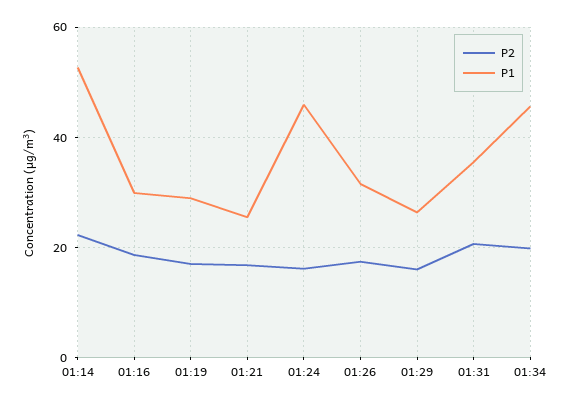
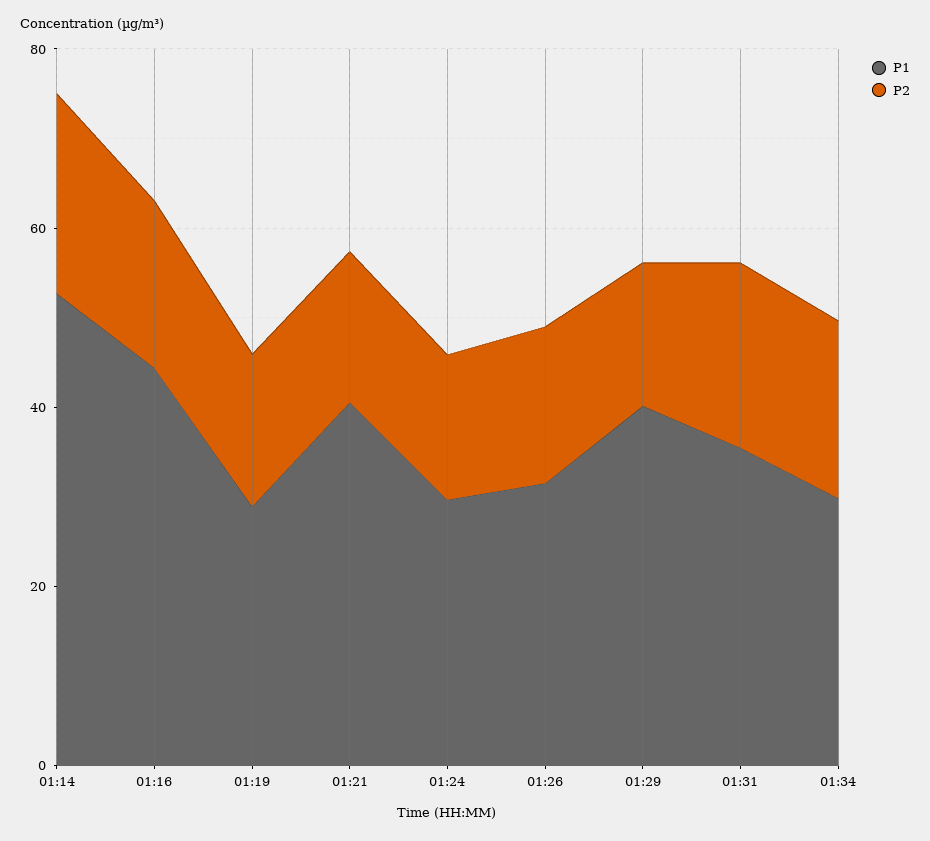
  {
    "P2": {
      "01:14": 22,
      "01:16": 18,
      "01:19": 18,
      "01:21": 16,
      "01:24": 16,
      "01:26": 18,
      "01:29": 16,
      "01:31": 20,
      "01:34": 20
    },
    "P1": {
      "01:14": 52,
-     "01:16": 30,
+     "01:16": 45,
      "01:19": 28,
-     "01:21": 26,
+     "01:21": 40,
-     "01:24": 46,
+     "01:24": 30,
      "01:26": 32,
-     "01:29": 26,
+     "01:29": 40,
      "01:31": 36,
-     "01:34": 46
+     "01:34": 30
    }
  }

